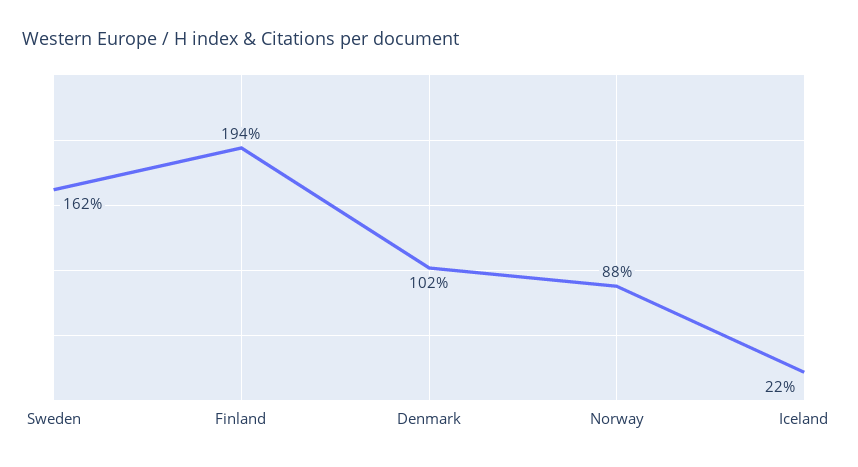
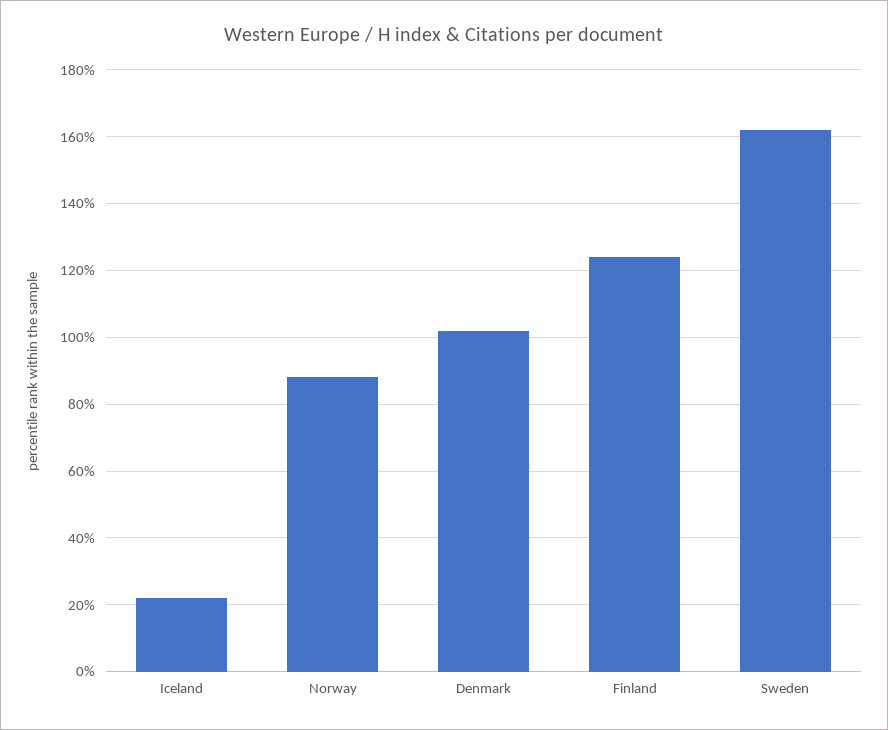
  {
    "Sweden": 162,
-   "Finland": 194,
+   "Finland": 125,
    "Denmark": 102,
    "Norway": 88,
    "Iceland": 22
  }

